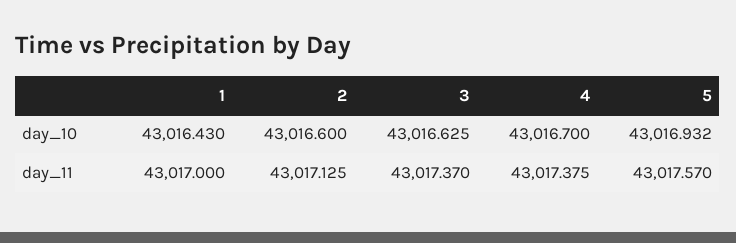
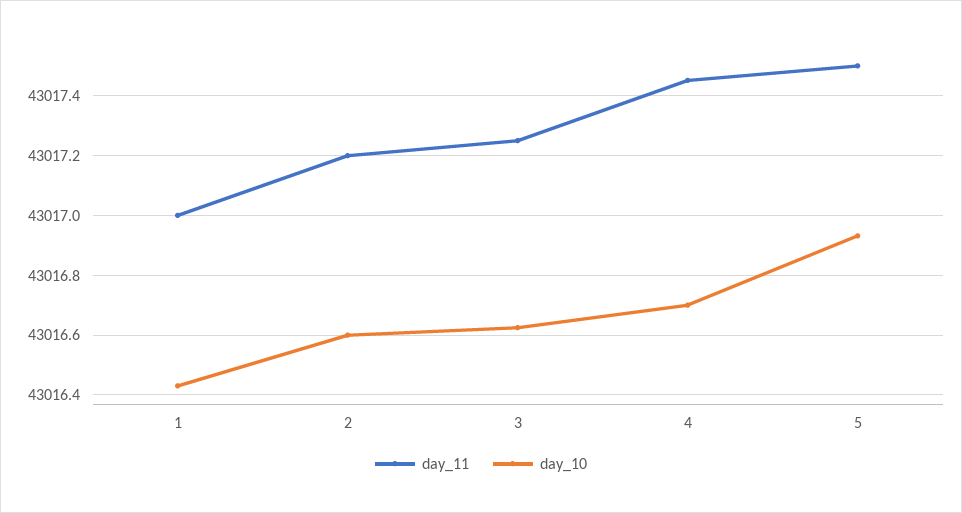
  {
    "day_10": {
      "1": 43016.43,
      "2": 43016.6,
      "3": 43016.625,
      "4": 43016.7,
      "5": 43016.932
    },
    "day_11": {
      "1": 43017,
-     "2": 43017.125,
+     "2": 43017.2,
-     "3": 43017.37,
+     "3": 43017.25,
-     "4": 43017.375,
+     "4": 43017.45,
-     "5": 43017.57
+     "5": 43017.5
    }
  }

